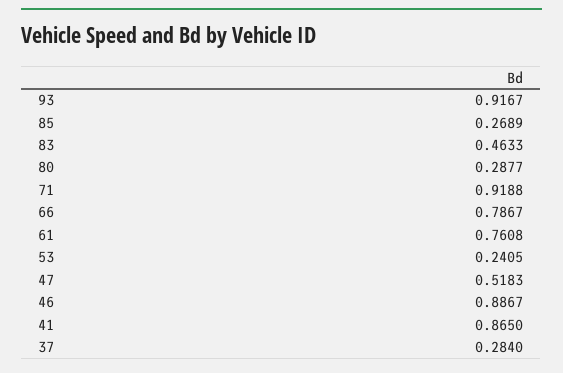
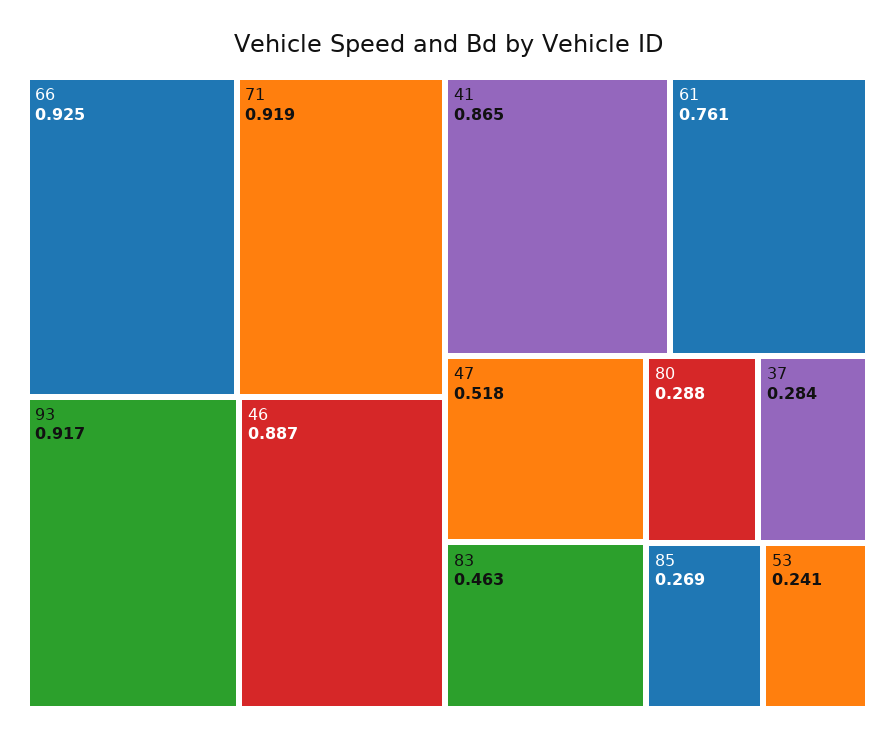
  {
    "93": 0.9167,
    "85": 0.2689,
    "83": 0.4633,
    "80": 0.2877,
    "71": 0.9188,
-   "66": 0.7867,
+   "66": 0.925,
    "61": 0.7608,
    "53": 0.2405,
    "47": 0.5183,
    "46": 0.8867,
    "41": 0.865,
    "37": 0.284
  }

